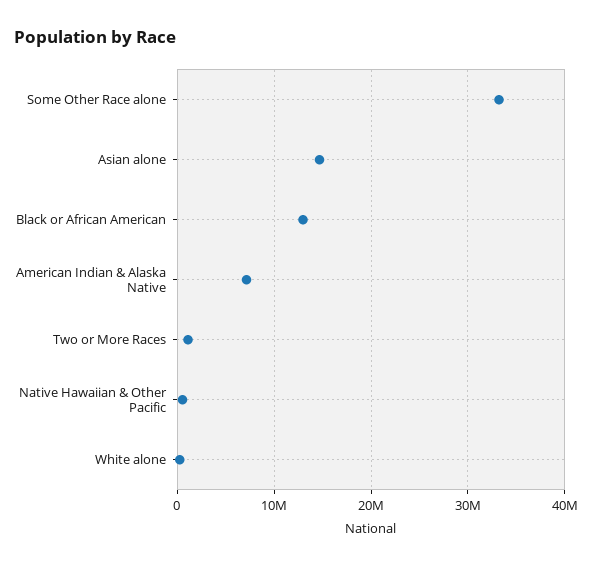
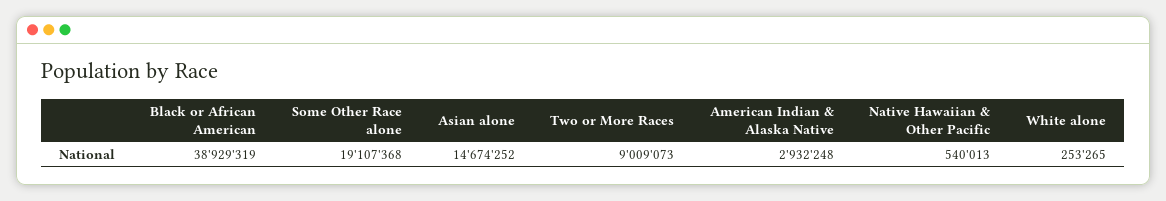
  {
-   "Some Other Race alone": 33000000,
+   "Some Other Race alone": 19107368,
    "Asian alone": 14674252,
-   "Black or African American": 13000000,
+   "Black or African American": 38929319,
-   "American Indian & Alaska Native": 7000000,
+   "American Indian & Alaska Native": 2932248,
-   "Two or More Races": 1000000,
+   "Two or More Races": 9009073,
    "Native Hawaiian & Other Pacific": 540013,
    "White alone": 253265
  }

